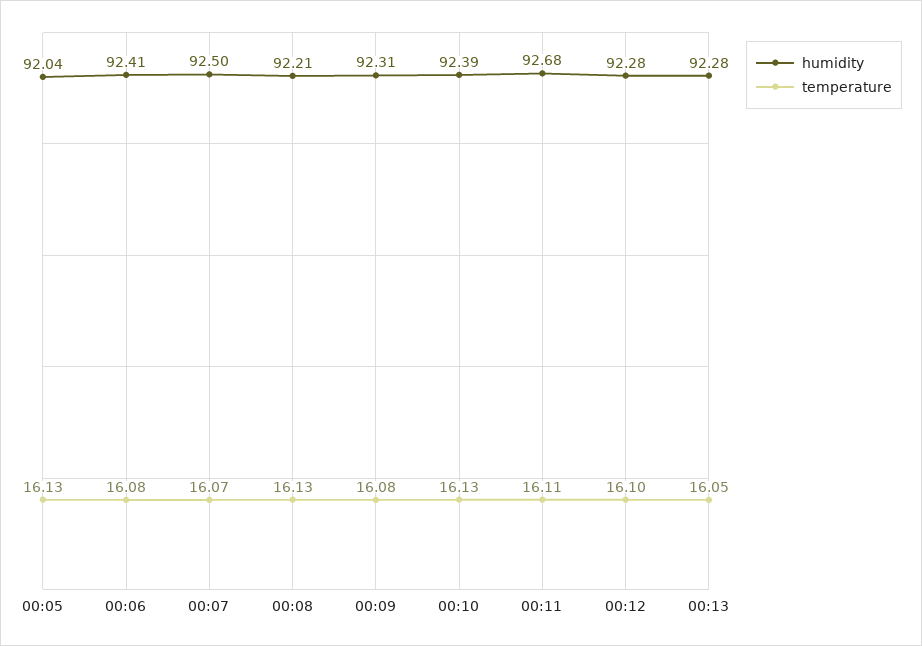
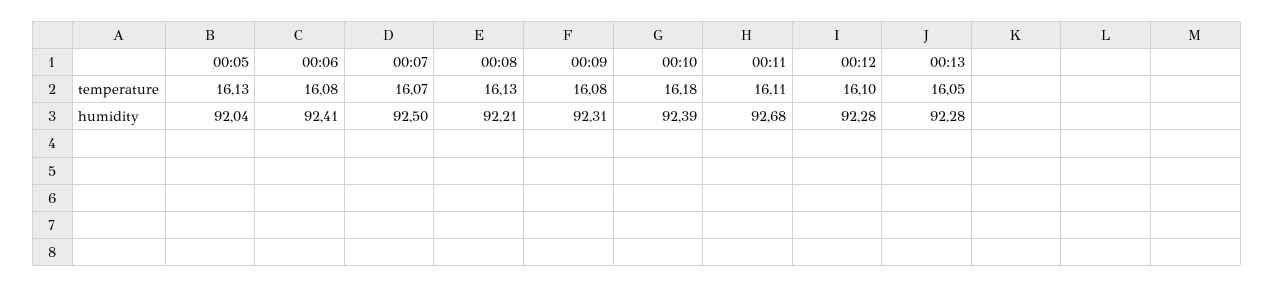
  {
    "humidity": {
      "00:05": 92.04,
      "00:06": 92.41,
      "00:07": 92.5,
      "00:08": 92.21,
      "00:09": 92.31,
      "00:10": 92.39,
      "00:11": 92.68,
      "00:12": 92.28,
      "00:13": 92.28
    },
    "temperature": {
      "00:05": 16.13,
      "00:06": 16.08,
      "00:07": 16.07,
      "00:08": 16.13,
      "00:09": 16.08,
-     "00:10": 16.13,
+     "00:10": 16.18,
      "00:11": 16.11,
      "00:12": 16.1,
      "00:13": 16.05
    }
  }

